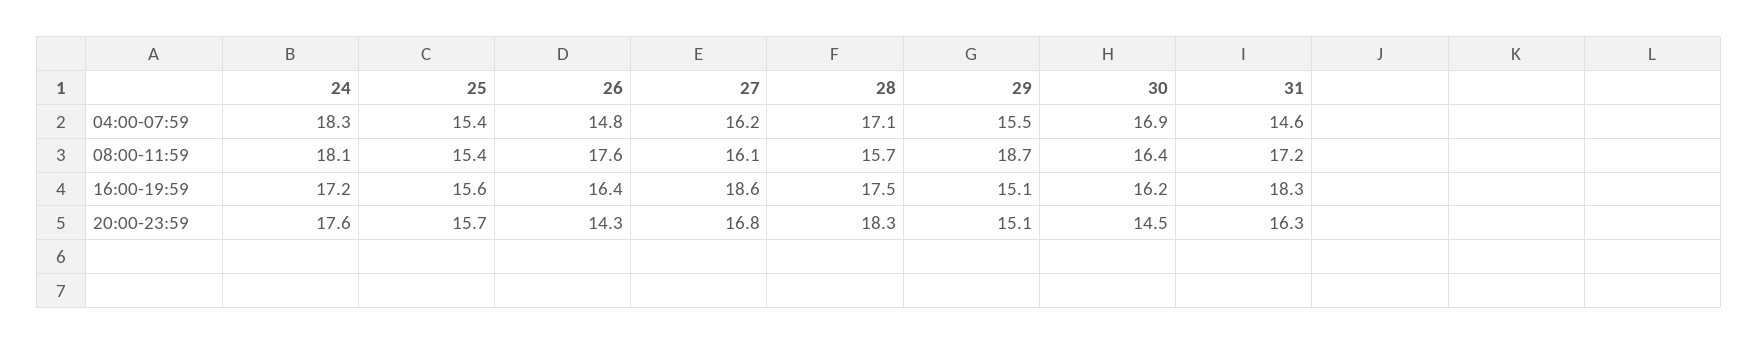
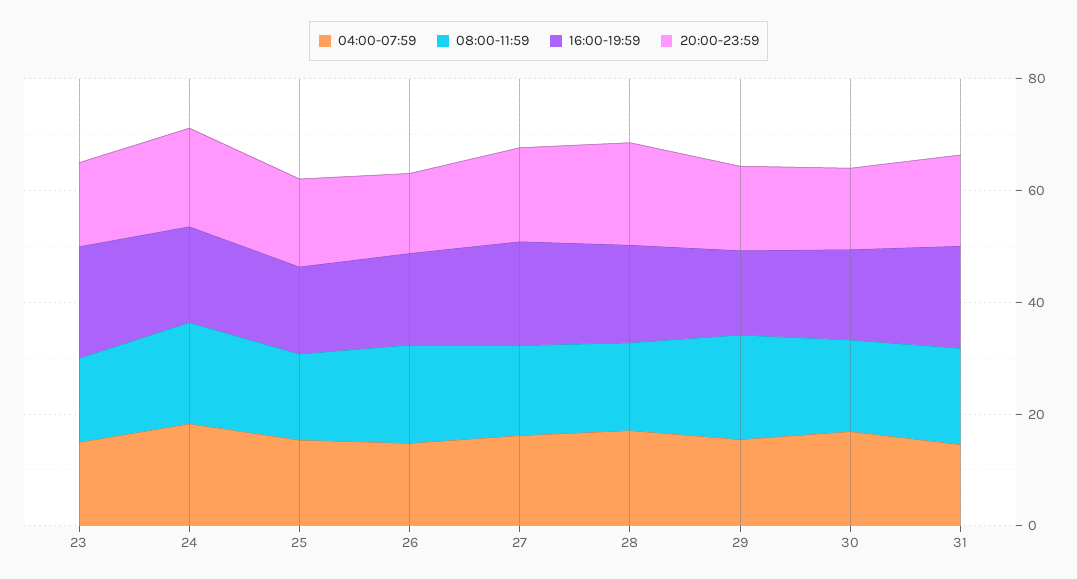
  {
    "04:00-07:59": {
      "24": 18.3,
      "25": 15.4,
      "26": 14.8,
      "27": 16.2,
      "28": 17.1,
      "29": 15.5,
      "30": 16.9,
-     "31": 14.6
+     "31": 14.6,
+     "23": 15
    },
    "08:00-11:59": {
      "24": 18.1,
      "25": 15.4,
      "26": 17.6,
      "27": 16.1,
      "28": 15.7,
      "29": 18.7,
      "30": 16.4,
-     "31": 17.2
+     "31": 17.2,
+     "23": 15
    },
    "16:00-19:59": {
      "24": 17.2,
      "25": 15.6,
      "26": 16.4,
      "27": 18.6,
      "28": 17.5,
      "29": 15.1,
      "30": 16.2,
-     "31": 18.3
+     "31": 18.3,
+     "23": 20
    },
    "20:00-23:59": {
      "24": 17.6,
      "25": 15.7,
      "26": 14.3,
      "27": 16.8,
      "28": 18.3,
      "29": 15.1,
      "30": 14.5,
-     "31": 16.3
+     "31": 16.3,
+     "23": 15
    }
  }

